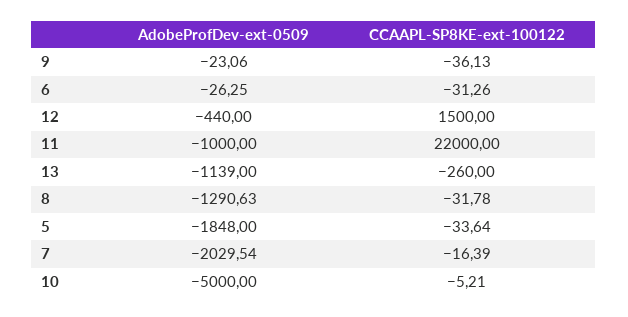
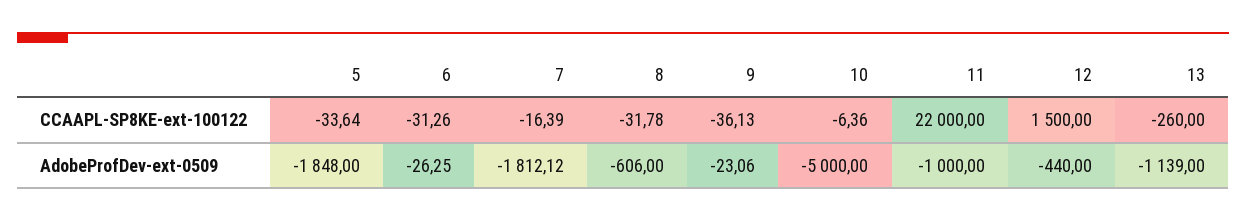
  {
    "AdobeProfDev-ext-0509": {
      "9": -23.06,
      "6": -26.25,
      "12": -440,
      "11": -1000,
      "13": -1139,
-     "8": -1290.63,
+     "8": -606,
      "5": -1848,
-     "7": -2029.54,
+     "7": -1812.12,
      "10": -5000
    },
    "CCAAPL-SP8KE-ext-100122": {
      "9": -36.13,
      "6": -31.26,
      "12": 1500,
      "11": 22000,
      "13": -260,
      "8": -31.78,
      "5": -33.64,
      "7": -16.39,
-     "10": -5.21
+     "10": -6.36
    }
  }

